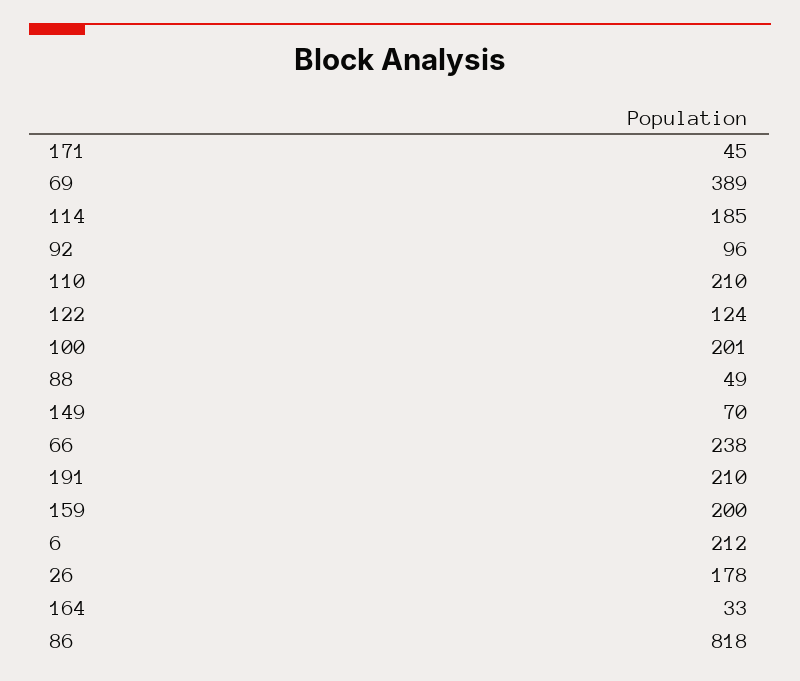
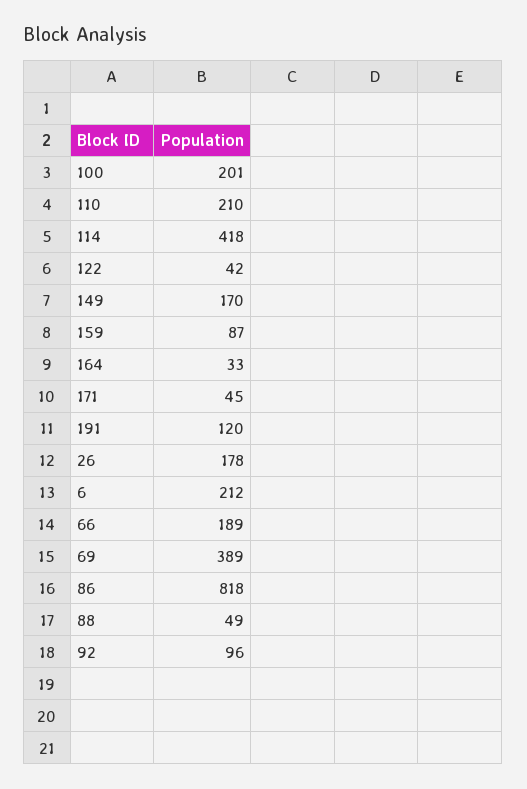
  {
    "171": 45,
    "69": 389,
-   "114": 185,
+   "114": 418,
    "92": 96,
    "110": 210,
-   "122": 124,
+   "122": 42,
    "100": 201,
    "88": 49,
-   "149": 70,
+   "149": 170,
-   "66": 238,
+   "66": 189,
-   "191": 210,
+   "191": 120,
-   "159": 200,
+   "159": 87,
    "6": 212,
    "26": 178,
    "164": 33,
    "86": 818
  }

